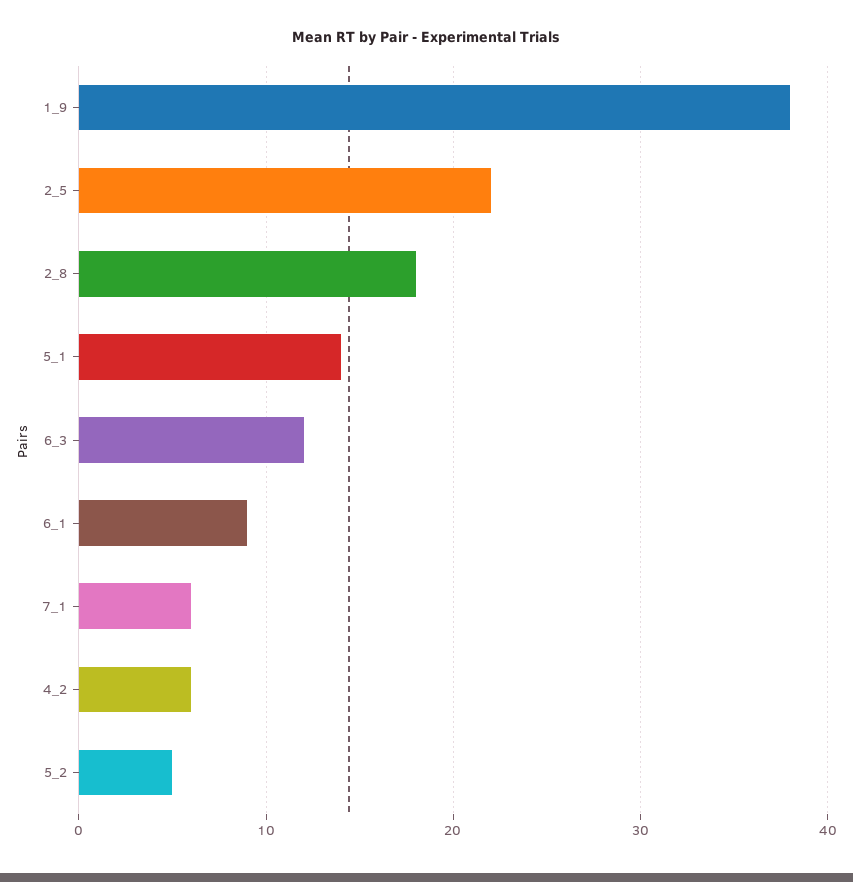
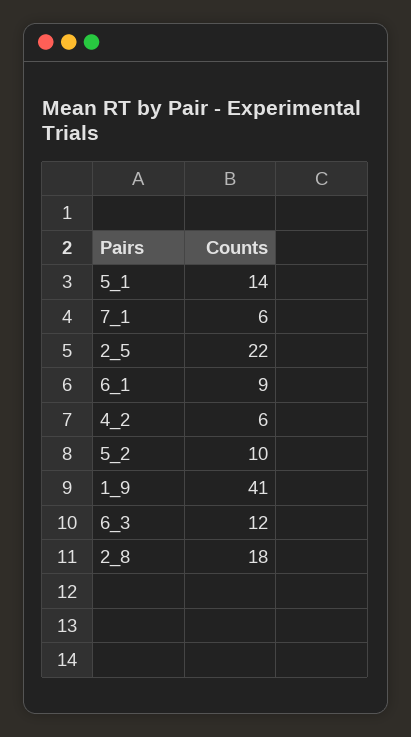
  {
-   "1_9": 38,
+   "1_9": 41,
    "2_5": 22,
    "2_8": 18,
    "5_1": 14,
    "6_3": 12,
    "6_1": 9,
    "7_1": 6,
    "4_2": 6,
-   "5_2": 5
+   "5_2": 10
  }

